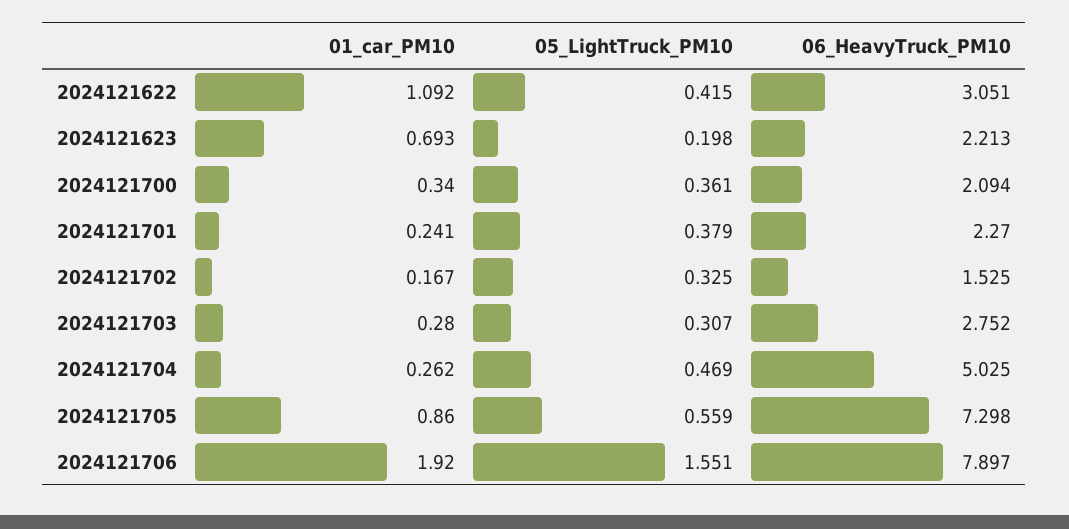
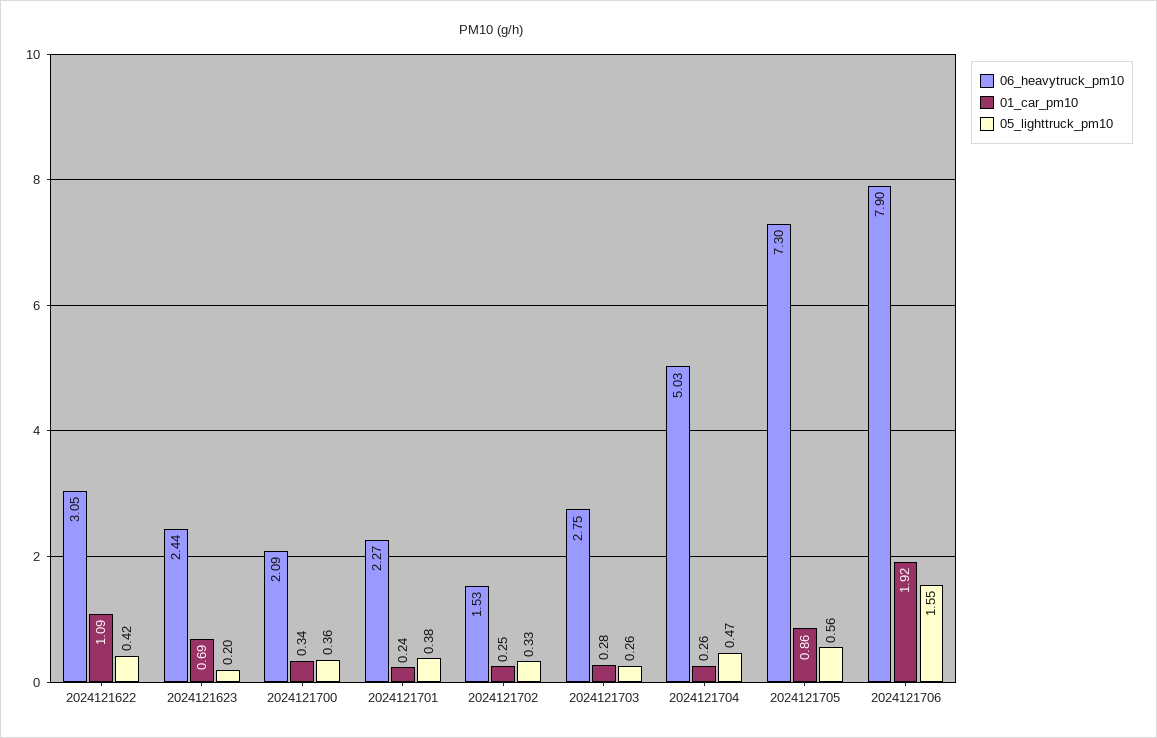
  {
    "01_car_PM10": {
      "2024121622": 1.092,
      "2024121623": 0.693,
      "2024121700": 0.34,
      "2024121701": 0.241,
-     "2024121702": 0.167,
+     "2024121702": 0.25,
      "2024121703": 0.28,
      "2024121704": 0.262,
      "2024121705": 0.86,
      "2024121706": 1.92
    },
    "05_LightTruck_PM10": {
      "2024121622": 0.415,
      "2024121623": 0.198,
      "2024121700": 0.361,
      "2024121701": 0.379,
      "2024121702": 0.325,
-     "2024121703": 0.307,
+     "2024121703": 0.26,
      "2024121704": 0.469,
      "2024121705": 0.559,
      "2024121706": 1.551
    },
    "06_HeavyTruck_PM10": {
      "2024121622": 3.051,
-     "2024121623": 2.213,
+     "2024121623": 2.44,
      "2024121700": 2.094,
      "2024121701": 2.27,
      "2024121702": 1.525,
      "2024121703": 2.752,
      "2024121704": 5.025,
      "2024121705": 7.298,
      "2024121706": 7.897
    }
  }

